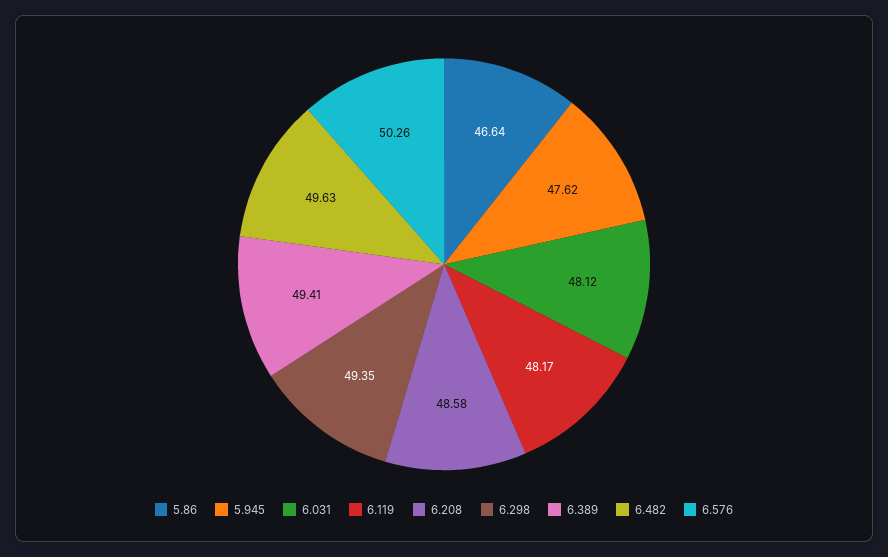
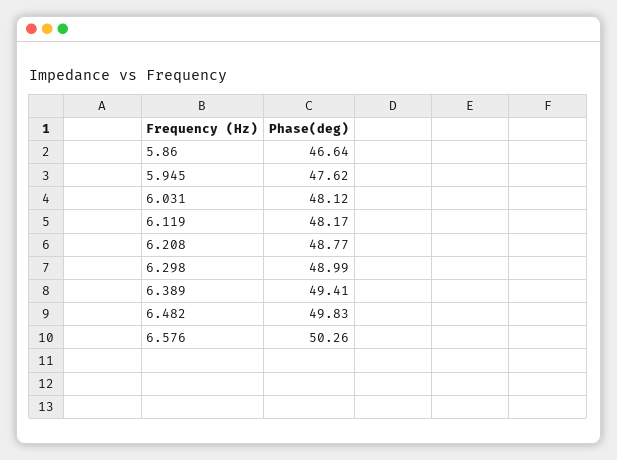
  {
    "5.86": 46.64,
    "5.945": 47.62,
    "6.031": 48.12,
    "6.119": 48.17,
-   "6.208": 48.58,
+   "6.208": 48.77,
-   "6.298": 49.35,
+   "6.298": 48.99,
    "6.389": 49.41,
-   "6.482": 49.63,
+   "6.482": 49.83,
    "6.576": 50.26
  }

